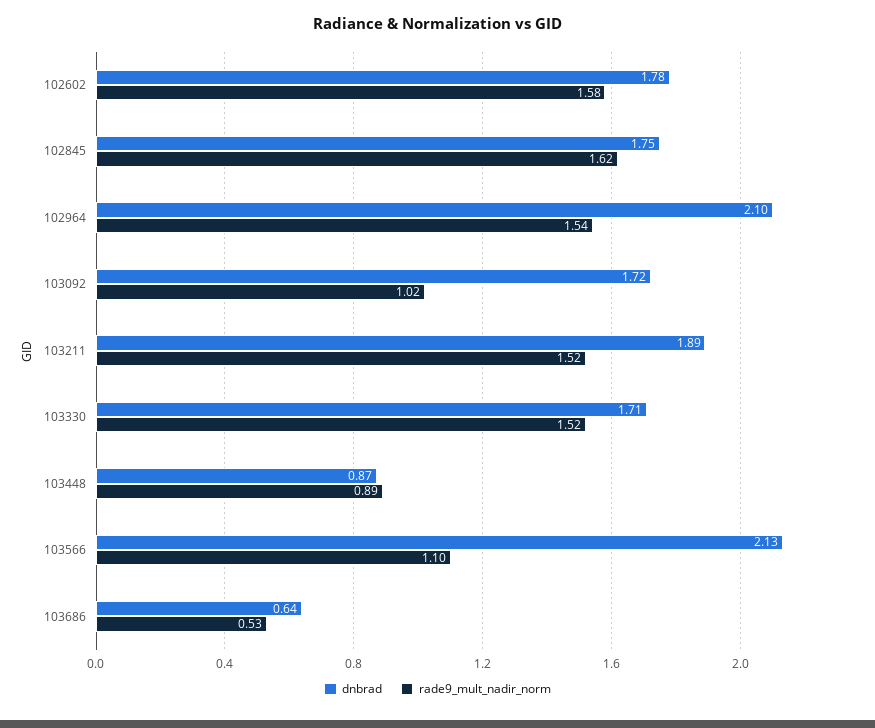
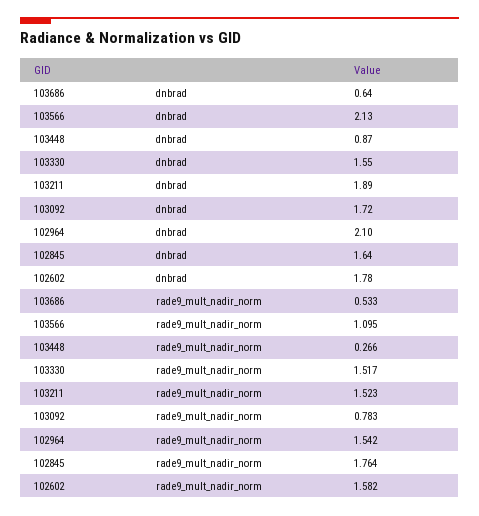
  {
    "dnbrad": {
      "102602": 1.78,
-     "102845": 1.75,
+     "102845": 1.64,
      "102964": 2.1,
      "103092": 1.72,
      "103211": 1.89,
-     "103330": 1.71,
+     "103330": 1.55,
      "103448": 0.87,
      "103566": 2.13,
      "103686": 0.64
    },
    "rade9_mult_nadir_norm": {
      "102602": 1.582,
-     "102845": 1.62,
+     "102845": 1.764,
      "102964": 1.542,
-     "103092": 1.02,
+     "103092": 0.783,
      "103211": 1.523,
      "103330": 1.517,
-     "103448": 0.89,
+     "103448": 0.266,
      "103566": 1.095,
      "103686": 0.533
    }
  }

